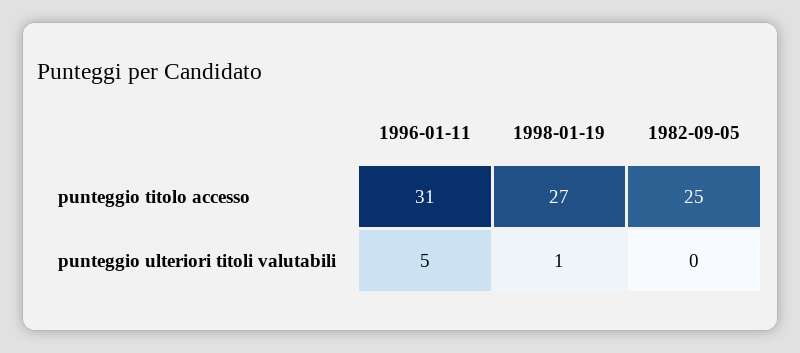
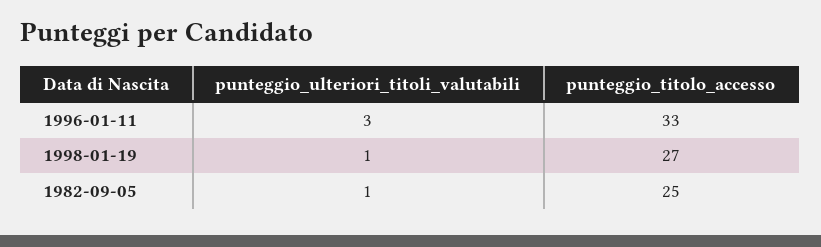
  {
    "1996-01-11": {
-     "punteggio titolo accesso": 31,
+     "punteggio titolo accesso": 33,
-     "punteggio ulteriori titoli valutabili": 5
+     "punteggio ulteriori titoli valutabili": 3
    },
    "1998-01-19": {
      "punteggio titolo accesso": 27,
      "punteggio ulteriori titoli valutabili": 1
    },
    "1982-09-05": {
      "punteggio titolo accesso": 25,
-     "punteggio ulteriori titoli valutabili": 0
+     "punteggio ulteriori titoli valutabili": 1
    }
  }

